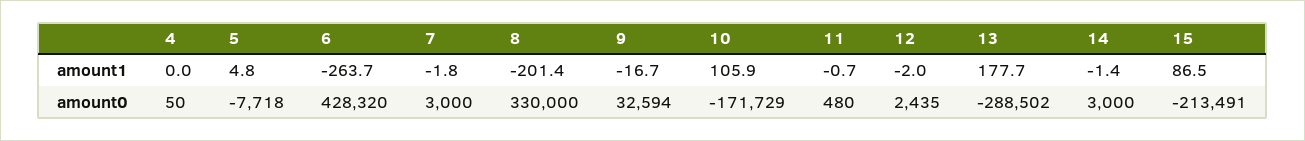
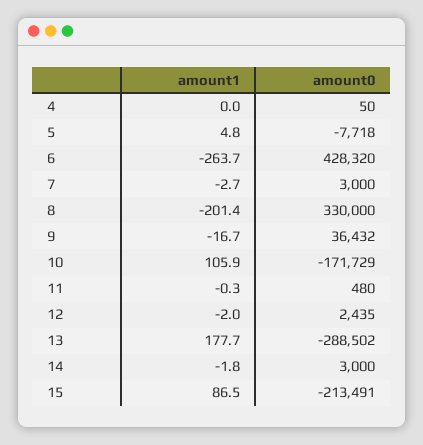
  {
    "4": {
      "amount1": 0,
      "amount0": 50
    },
    "5": {
      "amount1": 4.8,
      "amount0": -7718
    },
    "6": {
      "amount1": -263.7,
      "amount0": 428320
    },
    "7": {
-     "amount1": -1.8,
+     "amount1": -2.7,
      "amount0": 3000
    },
    "8": {
      "amount1": -201.4,
      "amount0": 330000
    },
    "9": {
      "amount1": -16.7,
-     "amount0": 32594
+     "amount0": 36432
    },
    "10": {
      "amount1": 105.9,
      "amount0": -171729
    },
    "11": {
-     "amount1": -0.7,
+     "amount1": -0.3,
      "amount0": 480
    },
    "12": {
      "amount1": -2,
      "amount0": 2435
    },
    "13": {
      "amount1": 177.7,
      "amount0": -288502
    },
    "14": {
-     "amount1": -1.4,
+     "amount1": -1.8,
      "amount0": 3000
    },
    "15": {
      "amount1": 86.5,
      "amount0": -213491
    }
  }

